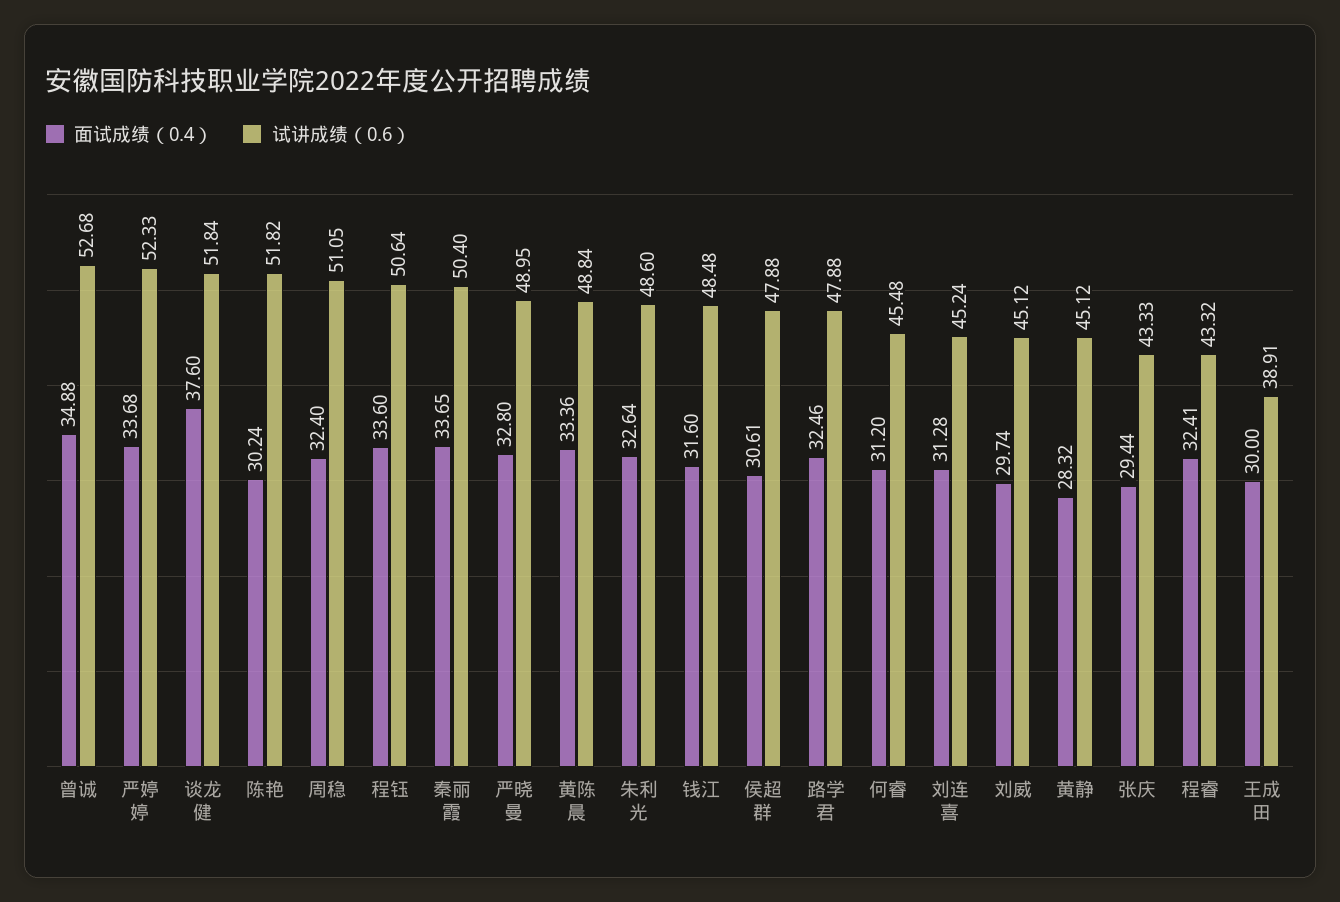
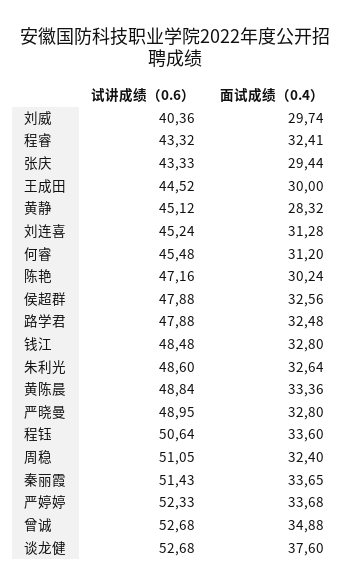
  {
    "面试成绩（0.4）": {
      "曾诚": 34.88,
      "严婷婷": 33.68,
      "谈龙健": 37.6,
      "陈艳": 30.24,
      "周稳": 32.4,
      "程钰": 33.6,
      "秦丽霞": 33.65,
      "严晓曼": 32.8,
      "黄陈晨": 33.36,
      "朱利光": 32.64,
-     "钱江": 31.6,
+     "钱江": 32.8,
-     "侯超群": 30.61,
+     "侯超群": 32.56,
-     "路学君": 32.46,
+     "路学君": 32.48,
      "何睿": 31.2,
      "刘连喜": 31.28,
      "刘威": 29.74,
      "黄静": 28.32,
      "张庆": 29.44,
      "程睿": 32.41,
      "王成田": 30
    },
    "试讲成绩（0.6）": {
      "曾诚": 52.68,
      "严婷婷": 52.33,
-     "谈龙健": 51.84,
+     "谈龙健": 52.68,
-     "陈艳": 51.82,
+     "陈艳": 47.16,
      "周稳": 51.05,
      "程钰": 50.64,
-     "秦丽霞": 50.4,
+     "秦丽霞": 51.43,
      "严晓曼": 48.95,
      "黄陈晨": 48.84,
      "朱利光": 48.6,
      "钱江": 48.48,
      "侯超群": 47.88,
      "路学君": 47.88,
      "何睿": 45.48,
      "刘连喜": 45.24,
-     "刘威": 45.12,
+     "刘威": 40.36,
      "黄静": 45.12,
      "张庆": 43.33,
      "程睿": 43.32,
-     "王成田": 38.91
+     "王成田": 44.52
    }
  }

